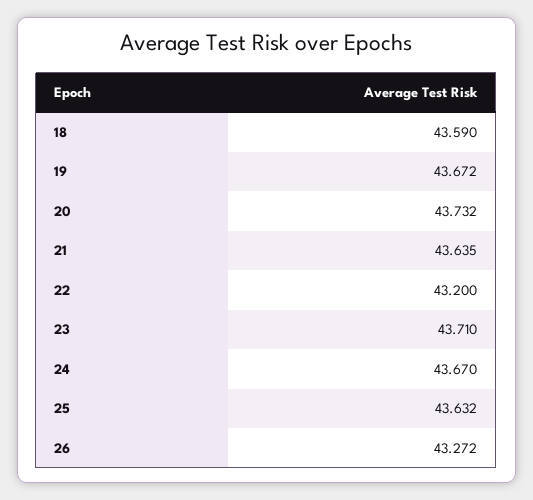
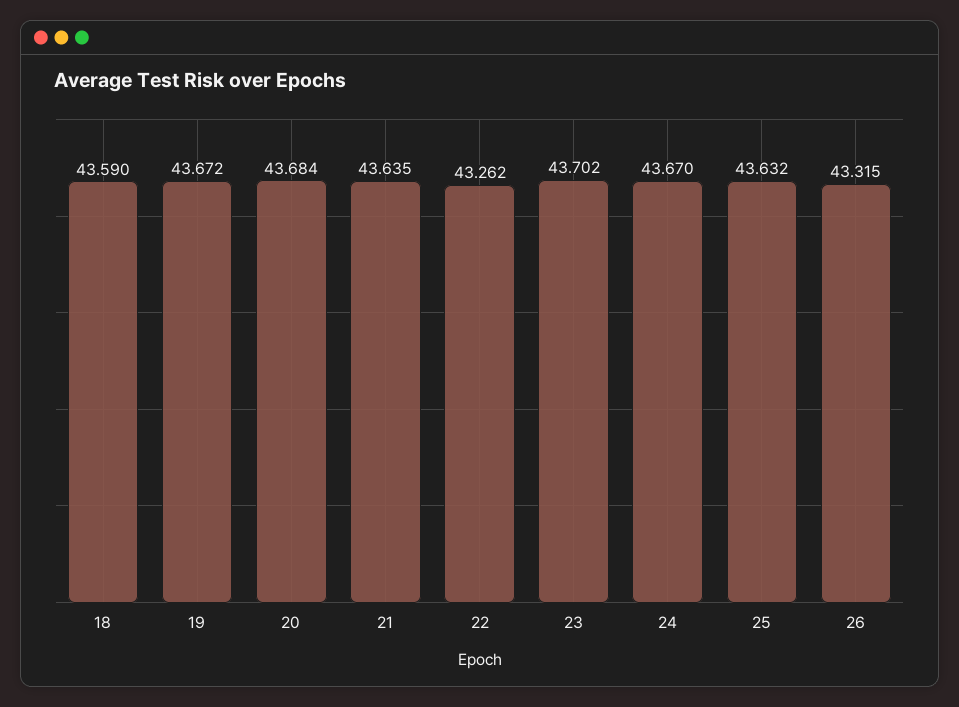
  {
    "18": 43.59,
    "19": 43.672,
-   "20": 43.732,
+   "20": 43.684,
    "21": 43.635,
-   "22": 43.2,
+   "22": 43.262,
-   "23": 43.71,
+   "23": 43.702,
    "24": 43.67,
    "25": 43.632,
-   "26": 43.272
+   "26": 43.315
  }

